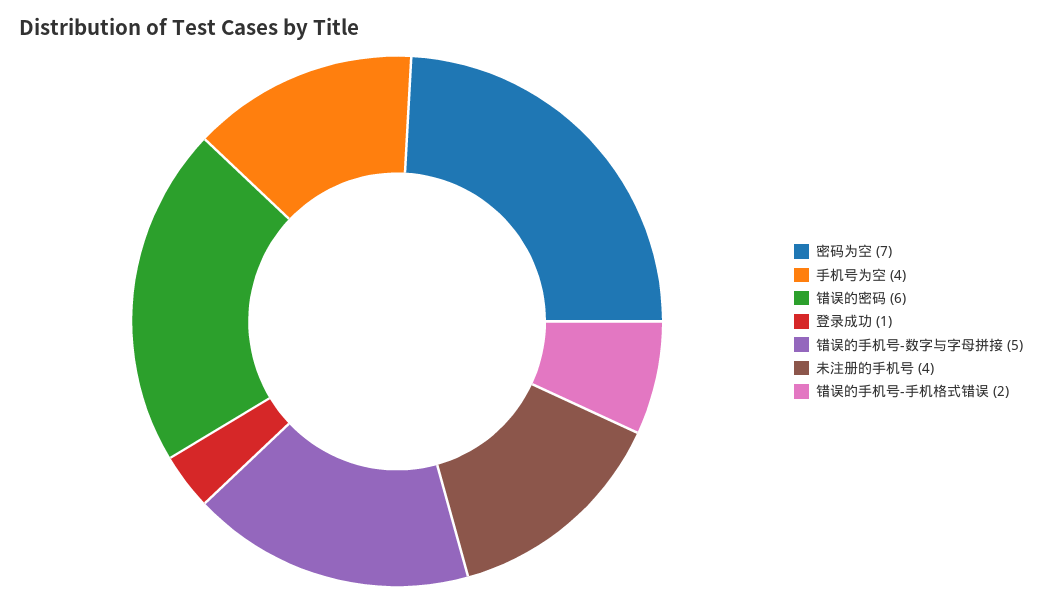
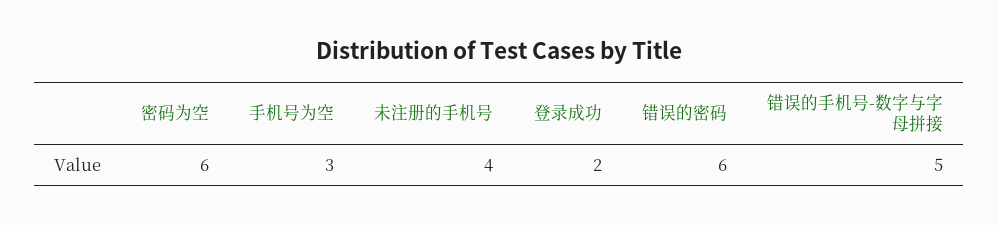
  {
-   "密码为空": 7,
+   "密码为空": 6,
-   "手机号为空": 4,
+   "手机号为空": 3,
    "错误的密码": 6,
-   "登录成功": 1,
+   "登录成功": 2,
    "错误的手机号-数字与字母拼接": 5,
-   "未注册的手机号": 4,
+   "未注册的手机号": 4
-   "错误的手机号-手机格式错误": 2
  }

